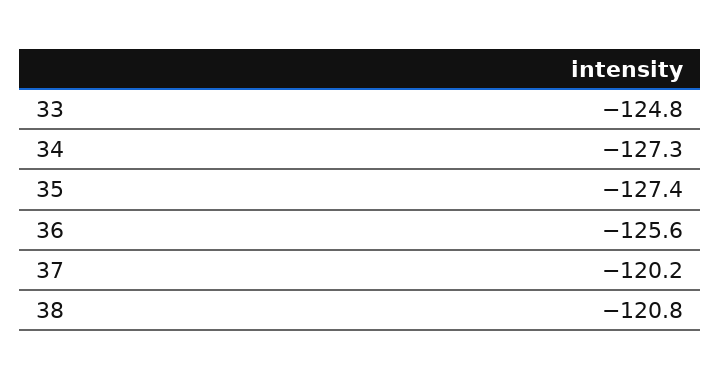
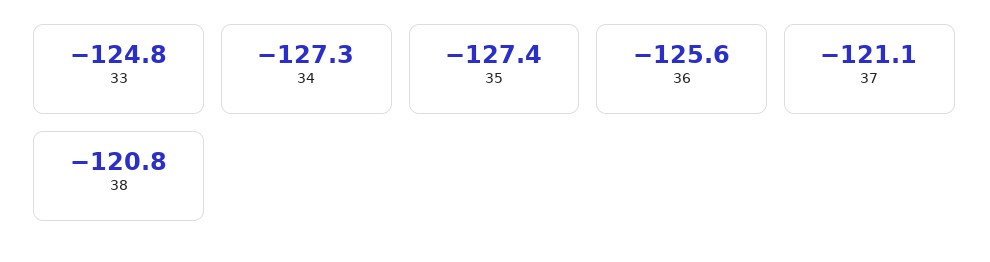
  {
    "33": -124.8,
    "34": -127.3,
    "35": -127.4,
    "36": -125.6,
-   "37": -120.2,
+   "37": -121.1,
    "38": -120.8
  }

